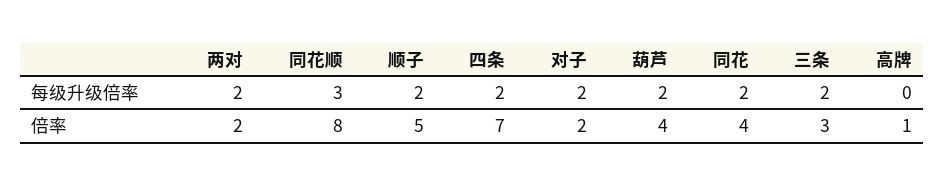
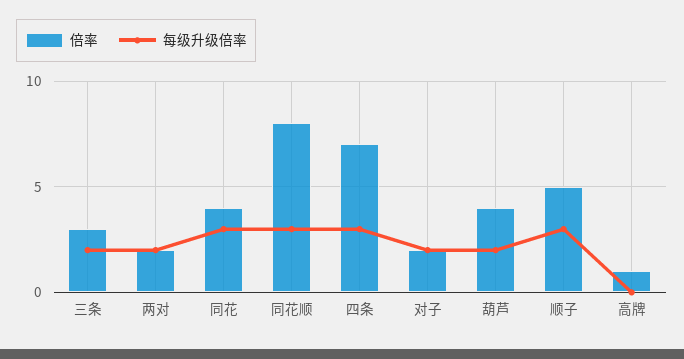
  {
    "每级升级倍率": {
      "两对": 2,
      "同花顺": 3,
-     "顺子": 2,
+     "顺子": 3,
-     "四条": 2,
+     "四条": 3,
      "对子": 2,
      "葫芦": 2,
-     "同花": 2,
+     "同花": 3,
      "三条": 2,
      "高牌": 0
    },
    "倍率": {
      "两对": 2,
      "同花顺": 8,
      "顺子": 5,
      "四条": 7,
      "对子": 2,
      "葫芦": 4,
      "同花": 4,
      "三条": 3,
      "高牌": 1
    }
  }

